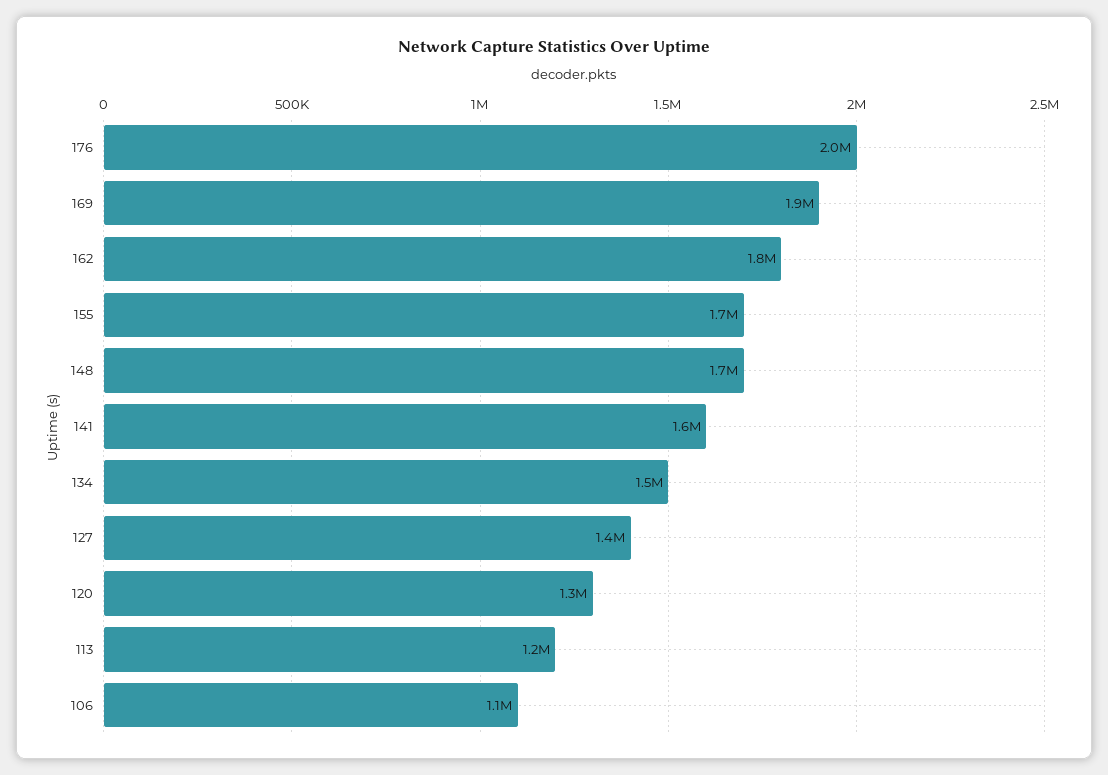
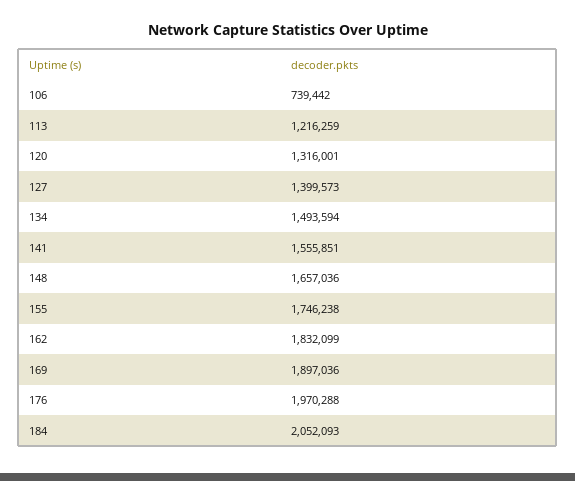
  {
    "176": 1970288,
    "169": 1897036,
    "162": 1832099,
    "155": 1746238,
    "148": 1657036,
    "141": 1555851,
    "134": 1493594,
    "127": 1399573,
    "120": 1316001,
    "113": 1216259,
-   "106": 1100000
+   "106": 739442,
+   "184": 2052093
  }

